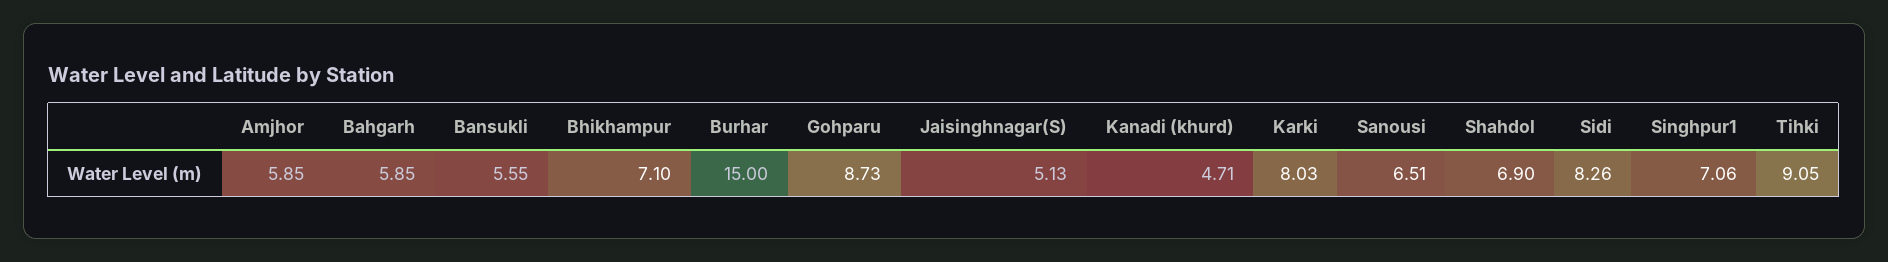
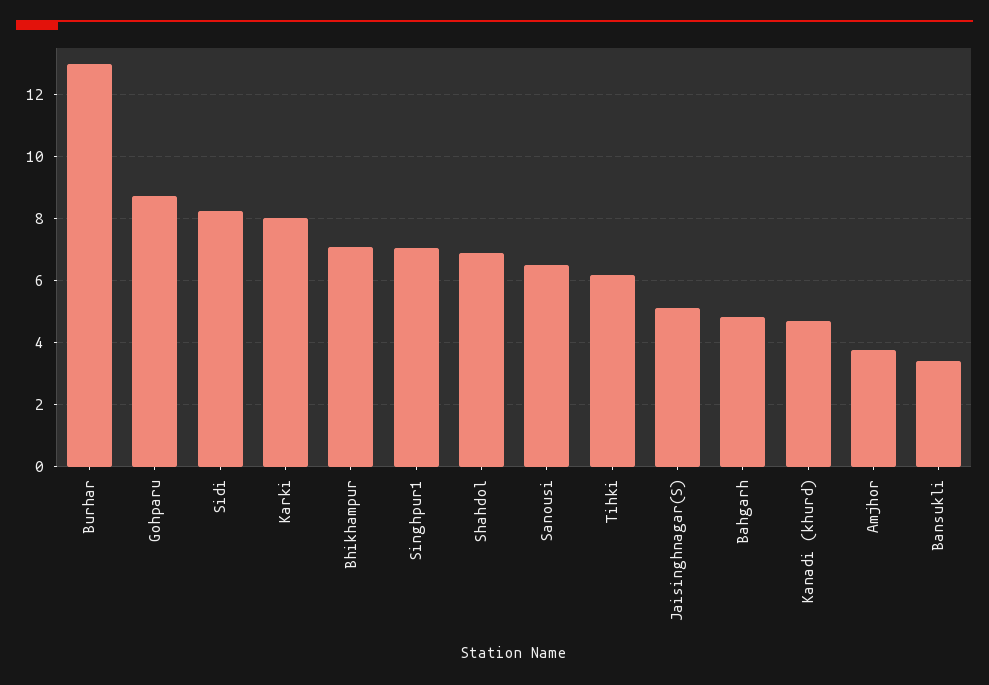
  {
-   "Amjhor": 5.85,
+   "Amjhor": 3.8,
-   "Bahgarh": 5.85,
+   "Bahgarh": 4.8,
-   "Bansukli": 5.55,
+   "Bansukli": 3.4,
    "Bhikhampur": 7.1,
-   "Burhar": 15,
+   "Burhar": 13,
    "Gohparu": 8.73,
    "Jaisinghnagar(S)": 5.13,
    "Kanadi (khurd)": 4.71,
    "Karki": 8.03,
    "Sanousi": 6.51,
    "Shahdol": 6.9,
    "Sidi": 8.26,
    "Singhpur1": 7.06,
-   "Tihki": 9.05
+   "Tihki": 6.2
  }

